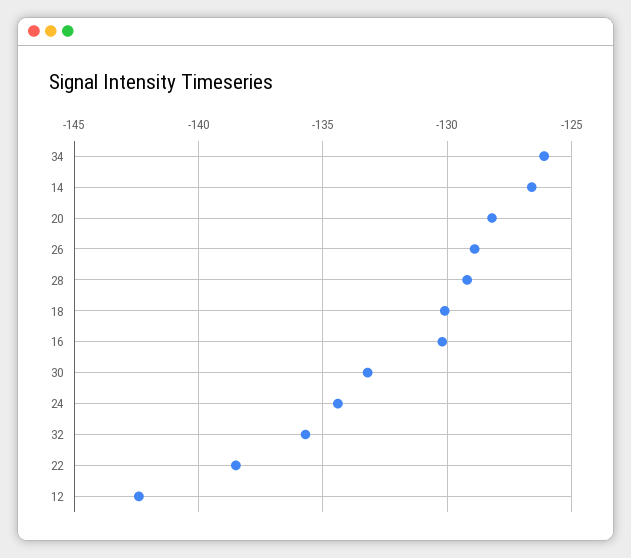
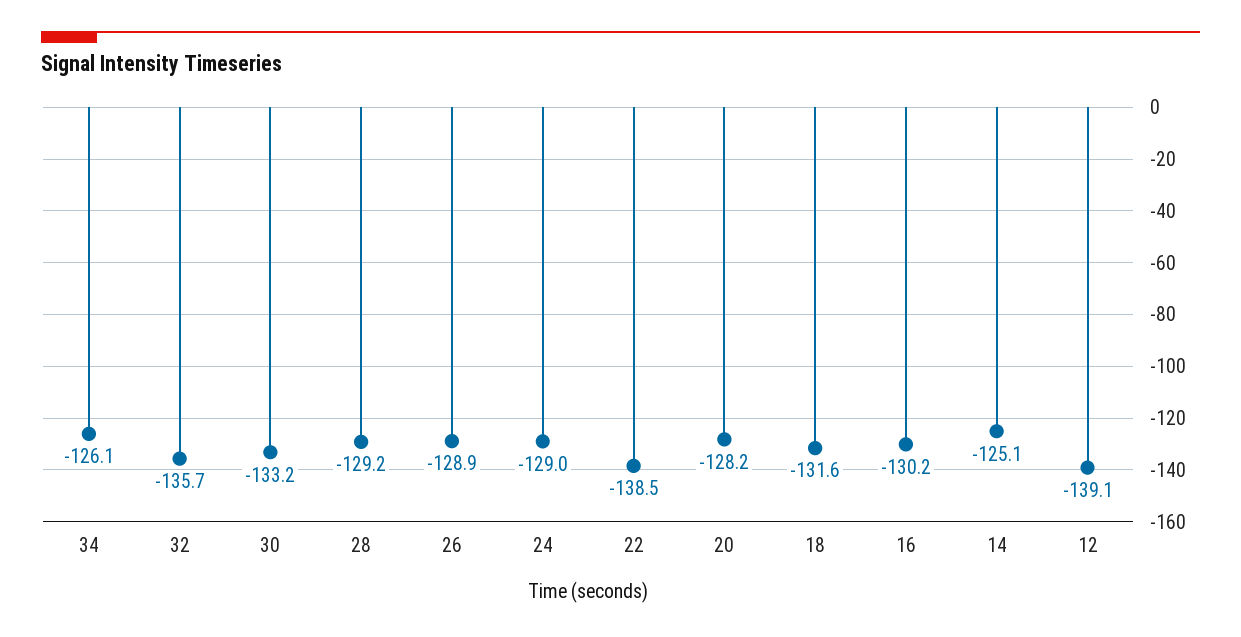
  {
    "34": -126.1,
-   "14": -126.5,
+   "14": -125.1,
    "20": -128.2,
    "26": -128.9,
    "28": -129.2,
-   "18": -130,
+   "18": -131.6,
    "16": -130.2,
    "30": -133.2,
-   "24": -134.5,
+   "24": -129,
    "32": -135.7,
    "22": -138.5,
-   "12": -142.5
+   "12": -139.1
  }

